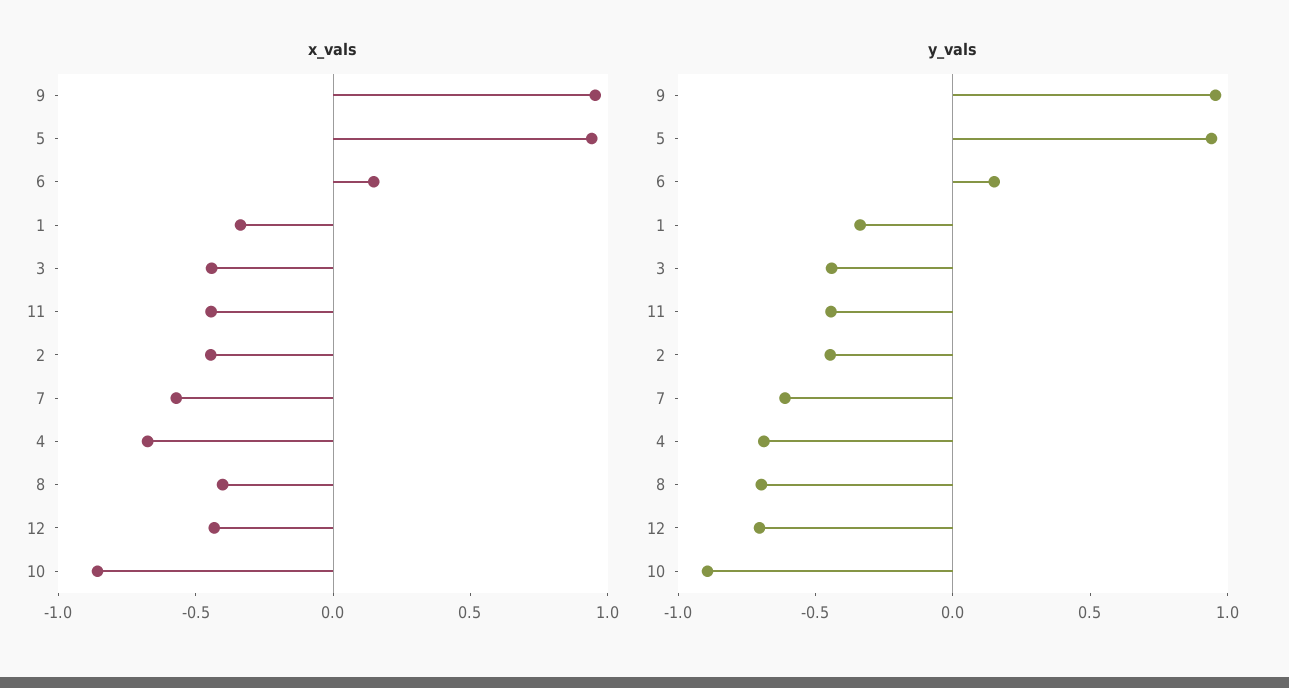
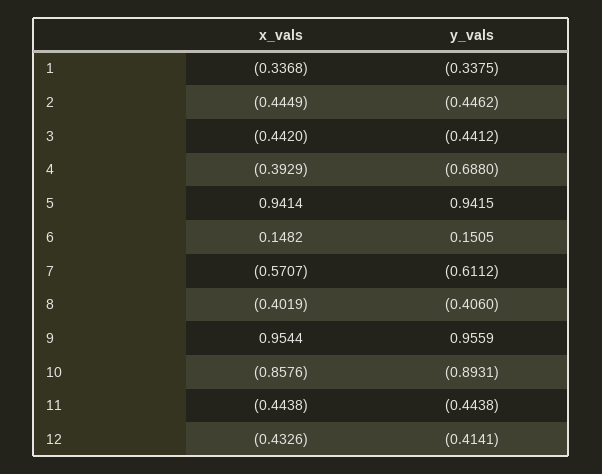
  {
    "x_vals": {
      "9": 0.9544,
      "5": 0.9414,
      "6": 0.1482,
      "1": -0.3368,
      "3": -0.442,
      "11": -0.4438,
      "2": -0.4449,
      "7": -0.5707,
-     "4": -0.7,
+     "4": -0.3929,
      "8": -0.4019,
      "12": -0.4326,
      "10": -0.8576
    },
    "y_vals": {
      "9": 0.9559,
      "5": 0.9415,
      "6": 0.1505,
      "1": -0.3375,
      "3": -0.4412,
      "11": -0.4438,
      "2": -0.4462,
      "7": -0.6112,
      "4": -0.688,
-     "8": -0.7,
+     "8": -0.406,
-     "12": -0.7,
+     "12": -0.4141,
      "10": -0.8931
    }
  }

